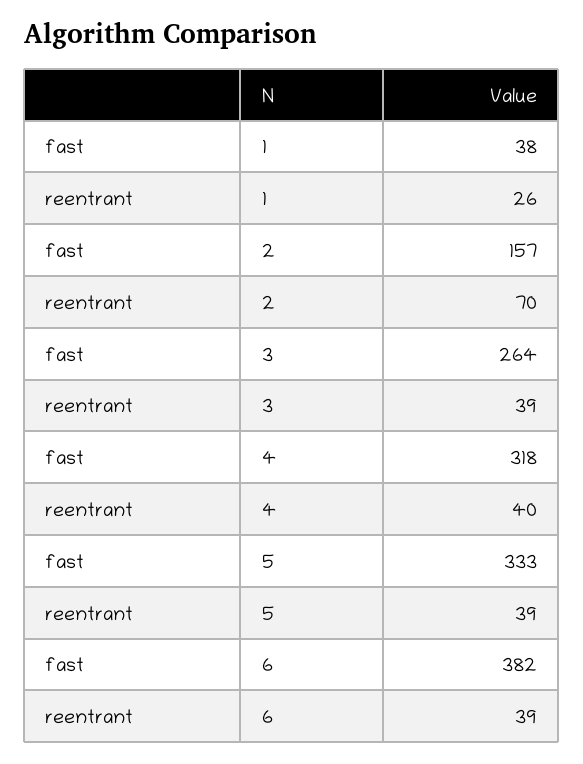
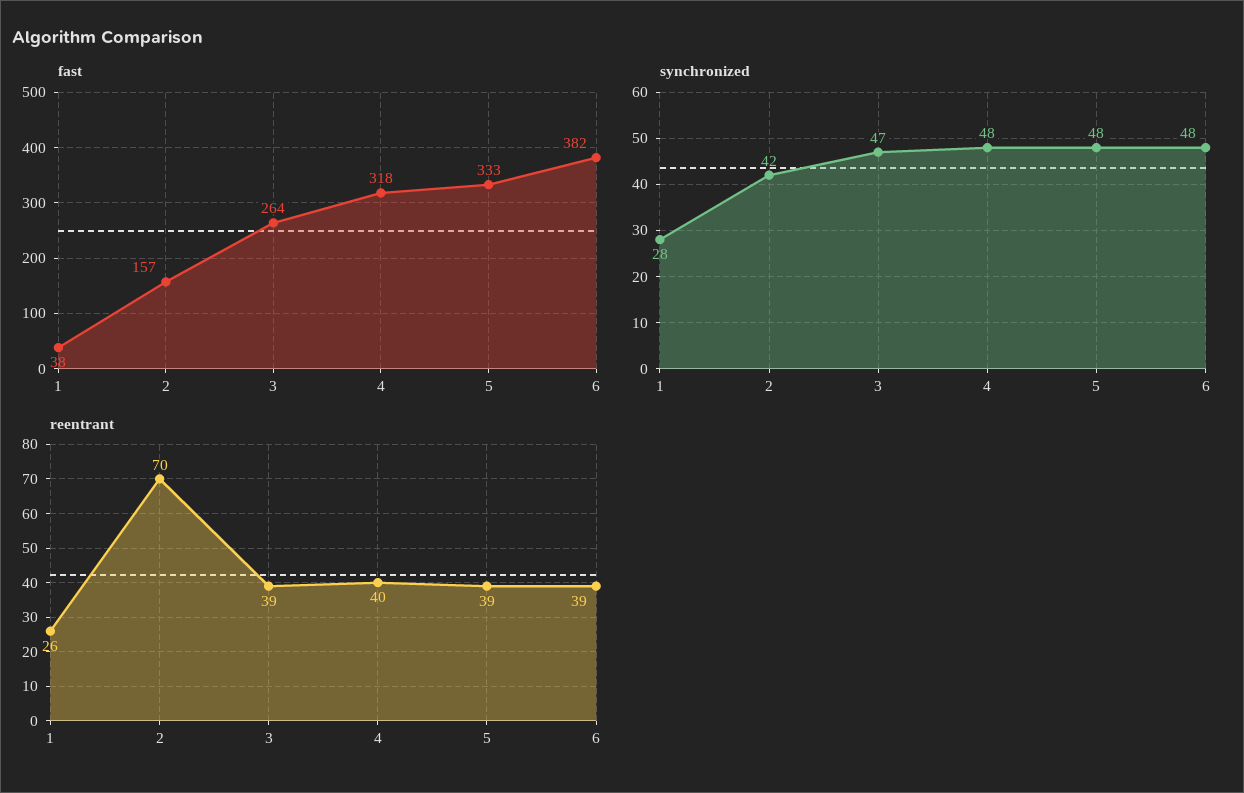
  {
    "fast": {
      "1": 38,
      "2": 157,
      "3": 264,
      "4": 318,
      "5": 333,
      "6": 382
    },
    "reentrant": {
      "1": 26,
      "2": 70,
      "3": 39,
      "4": 40,
      "5": 39,
      "6": 39
-   }
+   },
+   "synchronized": {
+     "1": 28,
+     "2": 42,
+     "3": 47,
+     "4": 48,
+     "5": 48,
+     "6": 48
+   }
  }

